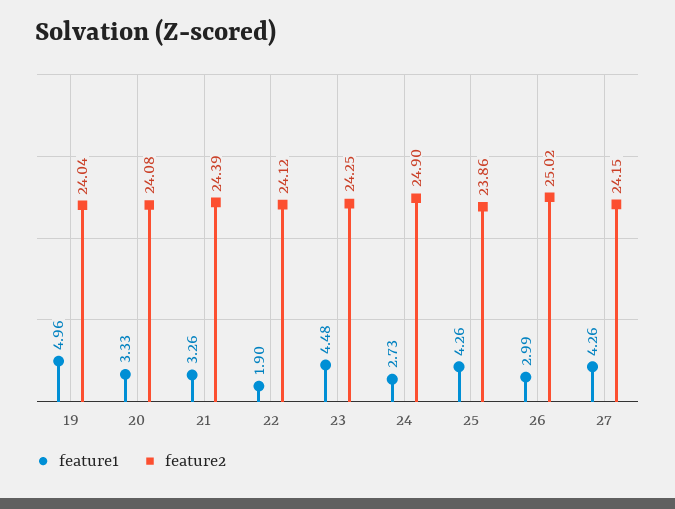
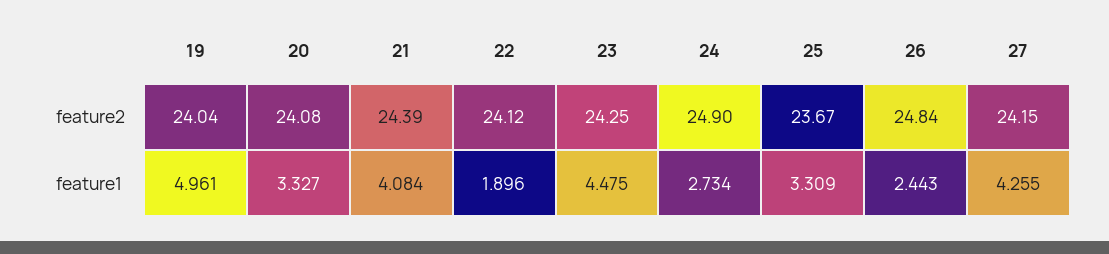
  {
    "feature1": {
      "19": 4.961,
      "20": 3.327,
-     "21": 3.26,
+     "21": 4.084,
      "22": 1.896,
      "23": 4.475,
      "24": 2.734,
-     "25": 4.26,
+     "25": 3.309,
-     "26": 2.99,
+     "26": 2.443,
      "27": 4.255
    },
    "feature2": {
      "19": 24.04,
      "20": 24.08,
      "21": 24.39,
      "22": 24.12,
      "23": 24.25,
      "24": 24.9,
-     "25": 23.86,
+     "25": 23.67,
-     "26": 25.02,
+     "26": 24.84,
      "27": 24.15
    }
  }

